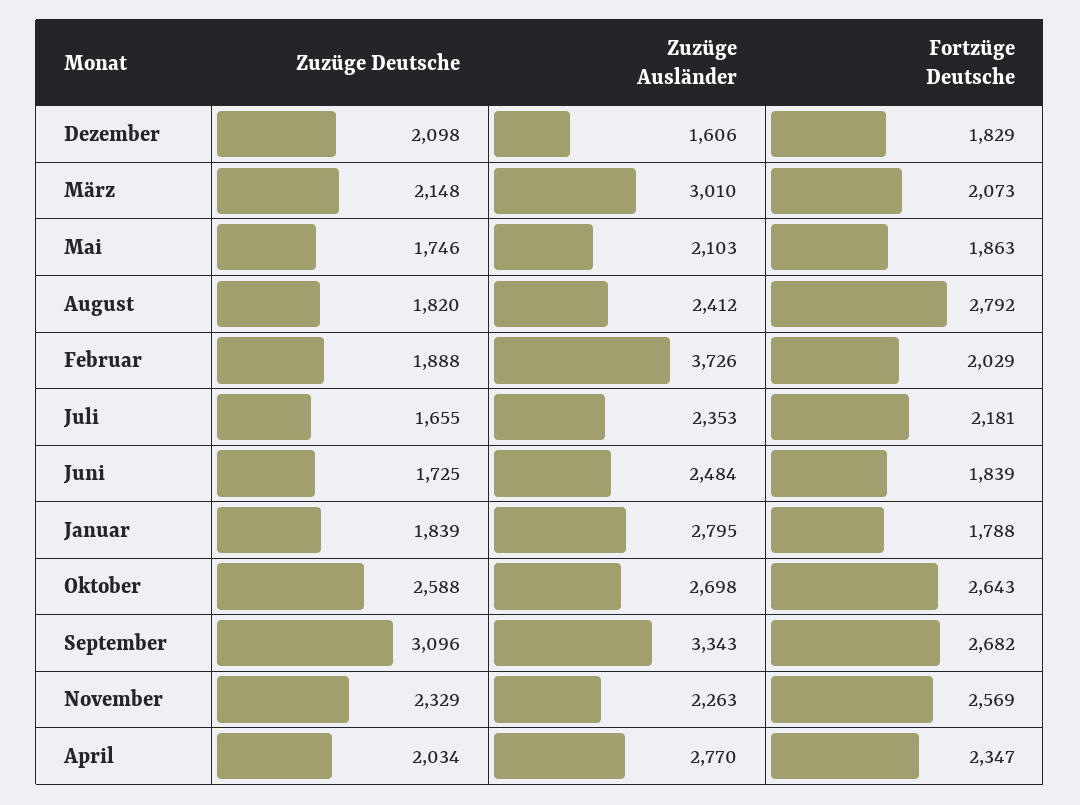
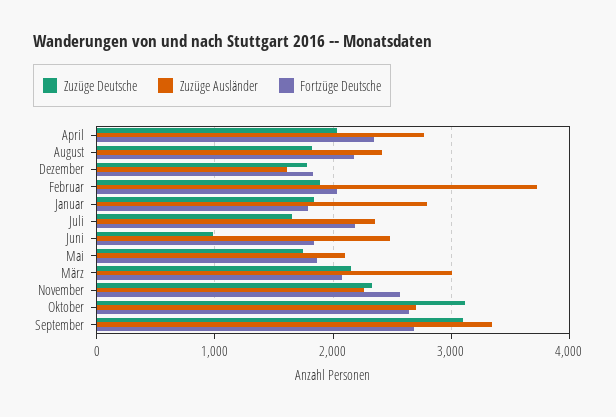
  {
    "Zuzüge Deutsche": {
-     "Dezember": 2098,
+     "Dezember": 1800,
      "März": 2148,
      "Mai": 1746,
      "August": 1820,
      "Februar": 1888,
      "Juli": 1655,
-     "Juni": 1725,
+     "Juni": 1000,
      "Januar": 1839,
-     "Oktober": 2588,
+     "Oktober": 3100,
      "September": 3096,
      "November": 2329,
      "April": 2034
    },
    "Zuzüge Ausländer": {
      "Dezember": 1606,
      "März": 3010,
      "Mai": 2103,
      "August": 2412,
      "Februar": 3726,
      "Juli": 2353,
      "Juni": 2484,
      "Januar": 2795,
      "Oktober": 2698,
      "September": 3343,
      "November": 2263,
      "April": 2770
    },
    "Fortzüge Deutsche": {
      "Dezember": 1829,
      "März": 2073,
      "Mai": 1863,
-     "August": 2792,
+     "August": 2200,
      "Februar": 2029,
      "Juli": 2181,
      "Juni": 1839,
      "Januar": 1788,
      "Oktober": 2643,
      "September": 2682,
      "November": 2569,
      "April": 2347
    }
  }

